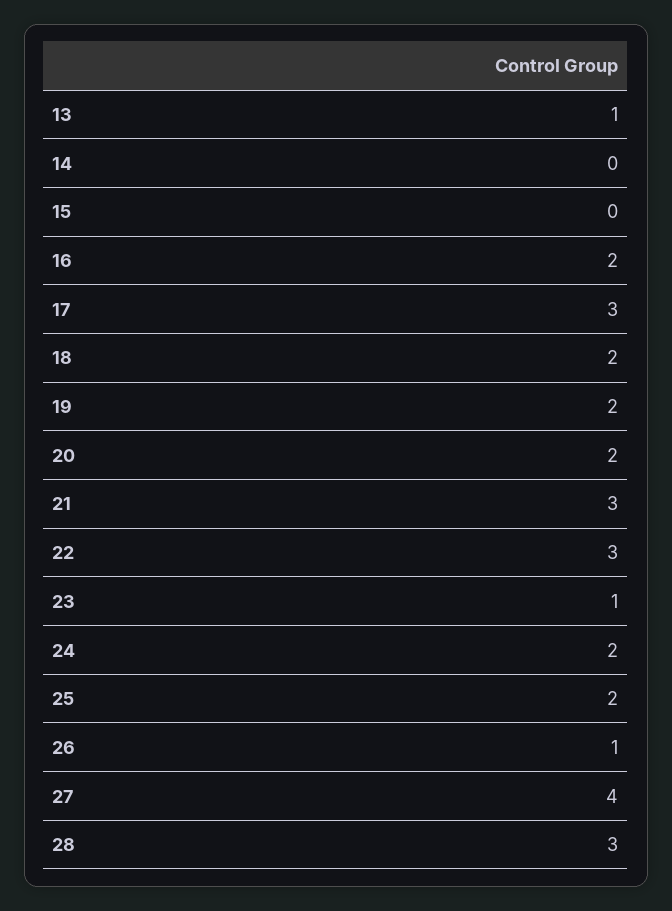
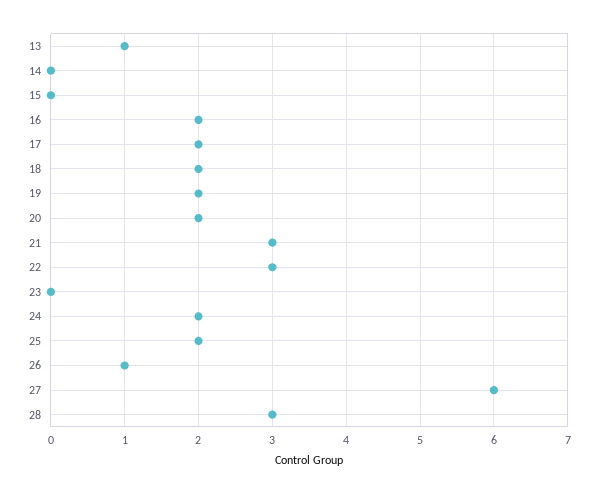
  {
    "13": 1,
    "14": 0,
    "15": 0,
    "16": 2,
-   "17": 3,
+   "17": 2,
    "18": 2,
    "19": 2,
    "20": 2,
    "21": 3,
    "22": 3,
-   "23": 1,
+   "23": 0,
    "24": 2,
    "25": 2,
    "26": 1,
-   "27": 4,
+   "27": 6,
    "28": 3
  }

